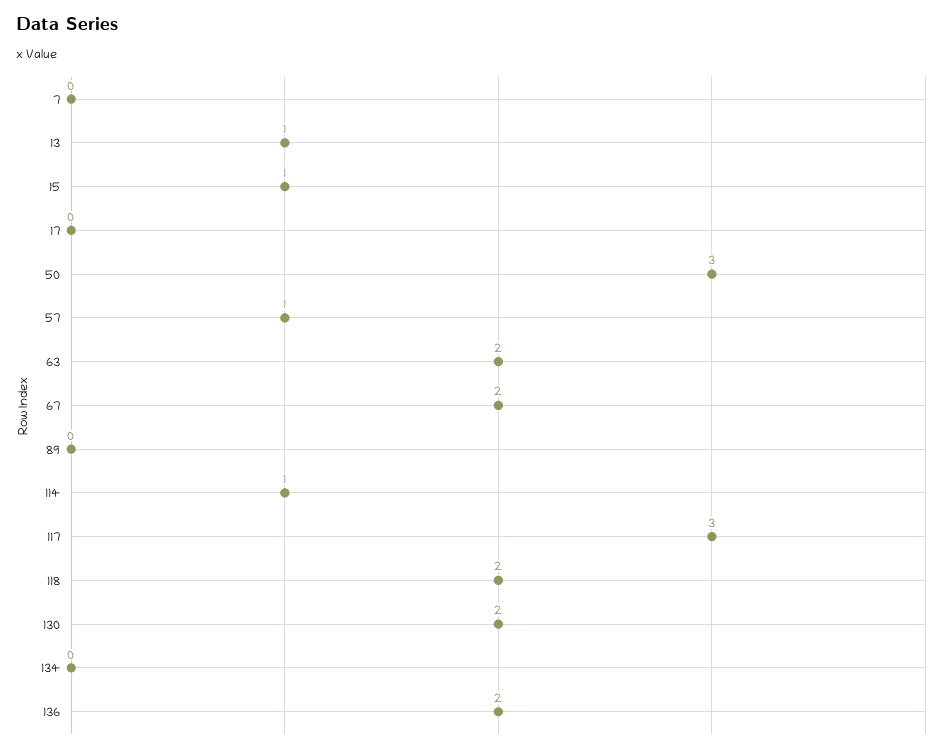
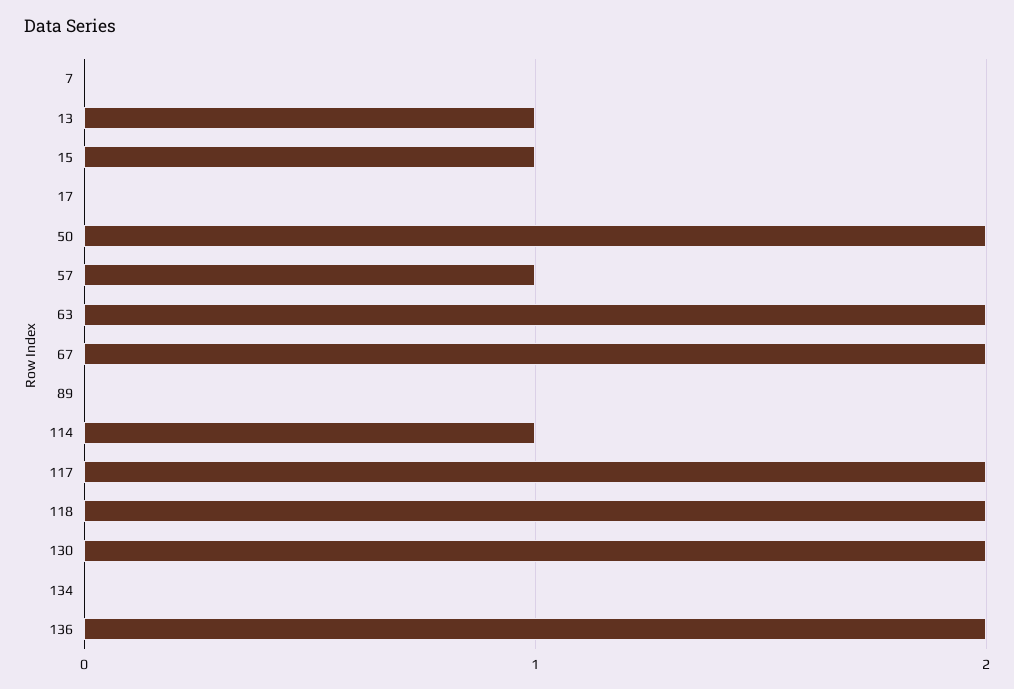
  {
    "7": 0,
    "13": 1,
    "15": 1,
    "17": 0,
-   "50": 3,
+   "50": 2,
    "57": 1,
    "63": 2,
    "67": 2,
    "89": 0,
    "114": 1,
-   "117": 3,
+   "117": 2,
    "118": 2,
    "130": 2,
    "134": 0,
    "136": 2
  }

